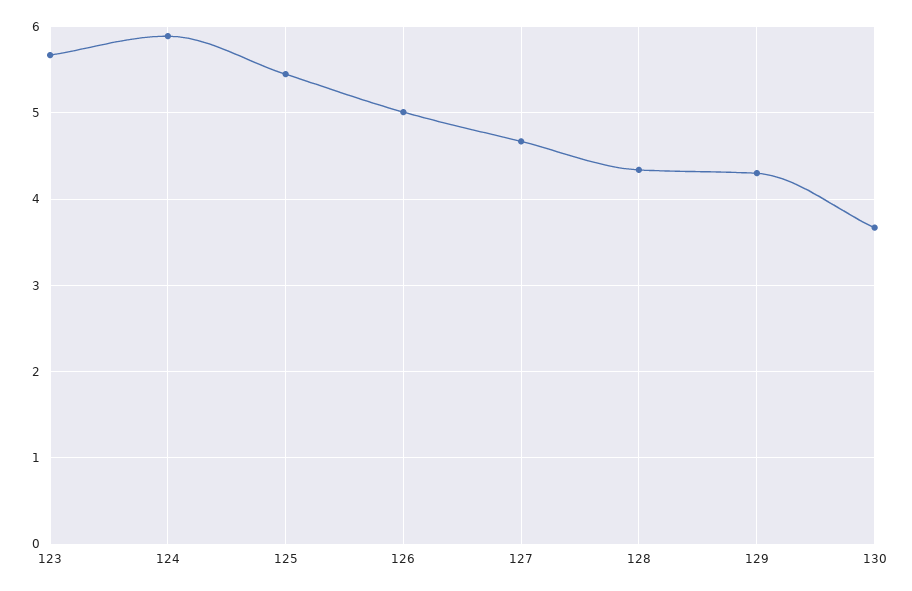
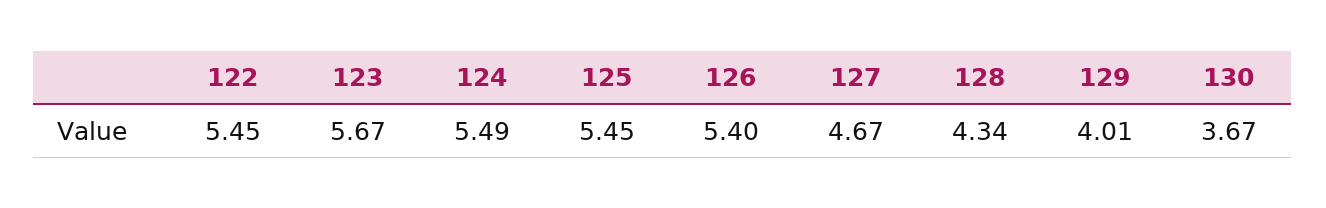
  {
    "123": 5.67,
-   "124": 5.9,
+   "124": 5.49,
    "125": 5.45,
-   "126": 5,
+   "126": 5.4,
    "127": 4.67,
    "128": 4.34,
-   "129": 4.3,
+   "129": 4.01,
-   "130": 3.67
+   "130": 3.67,
+   "122": 5.45
  }

